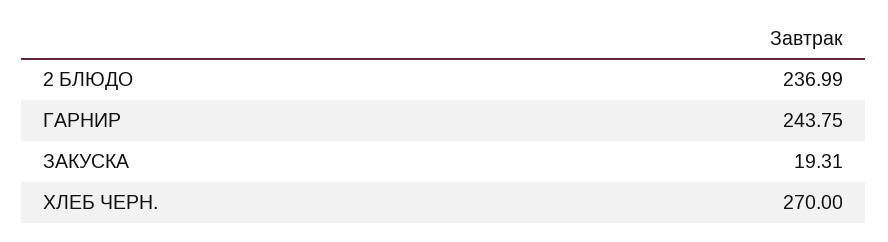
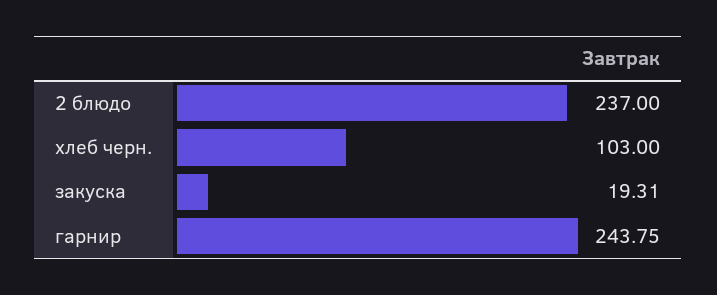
  {
-   "2 БЛЮДО": 236.99,
+   "2 БЛЮДО": 237,
    "ГАРНИР": 243.75,
    "ЗАКУСКА": 19.31,
-   "ХЛЕБ ЧЕРН.": 270
+   "ХЛЕБ ЧЕРН.": 103
  }

